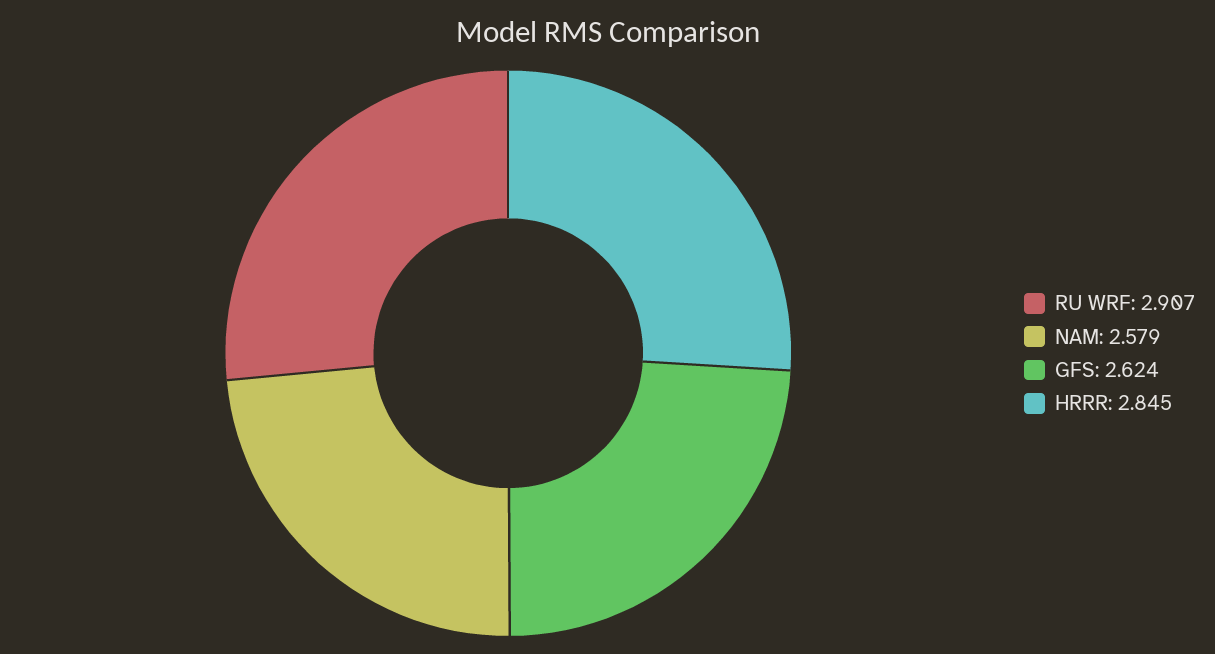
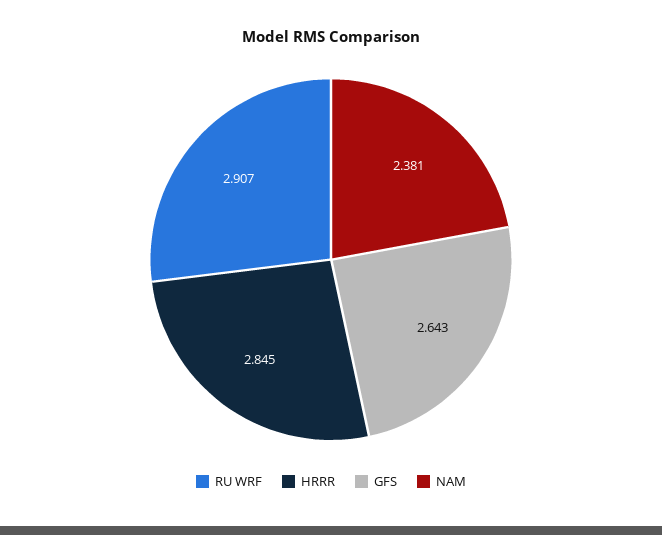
  {
    "RU WRF": 2.907,
-   "NAM": 2.579,
+   "NAM": 2.381,
-   "GFS": 2.624,
+   "GFS": 2.643,
    "HRRR": 2.845
  }

